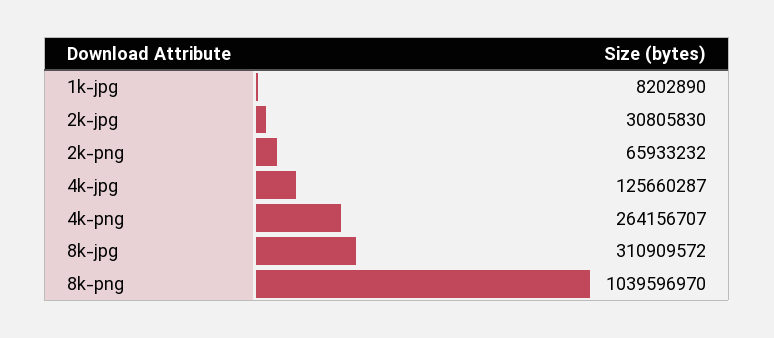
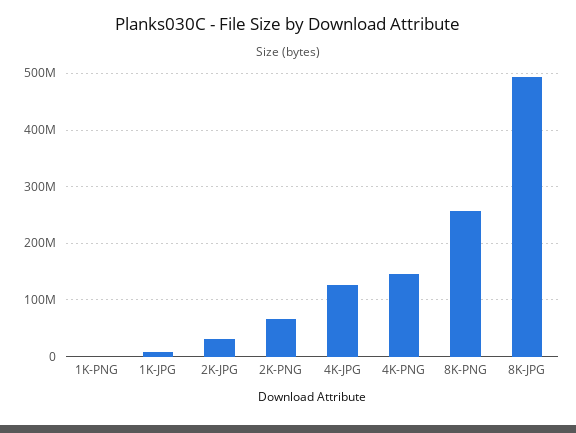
  {
    "1k-jpg": 8202890,
    "2k-jpg": 30805830,
    "2k-png": 65933232,
    "4k-jpg": 125660287,
-   "4k-png": 264156707,
+   "4k-png": 140000000,
-   "8k-jpg": 310909572,
+   "8k-jpg": 500000000,
-   "8k-png": 1039596970
+   "8k-png": 260000000,
+   "1K-PNG": 0
  }

